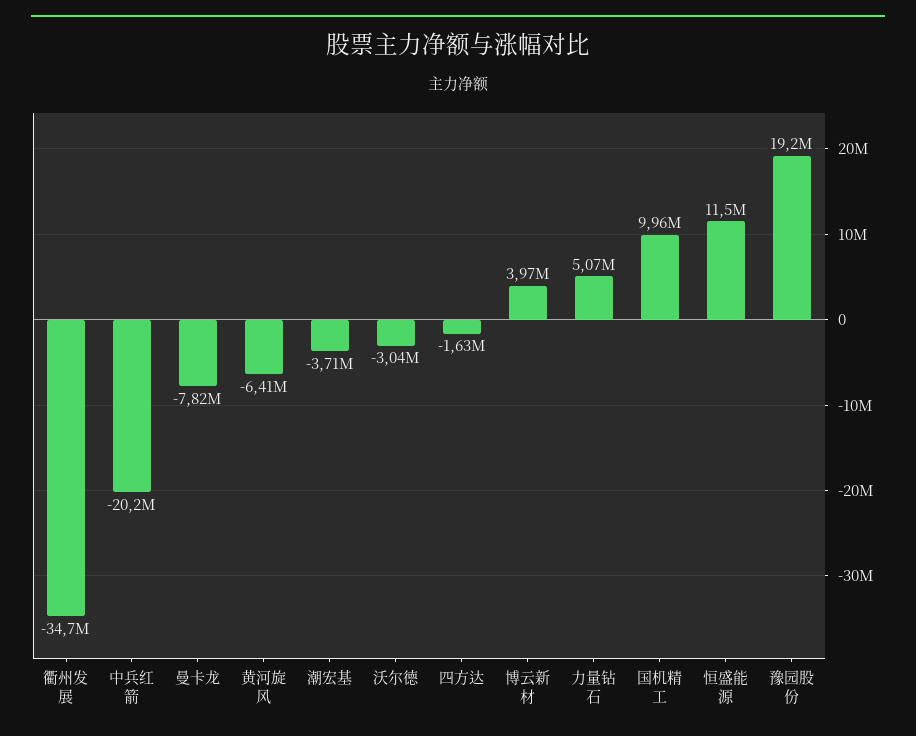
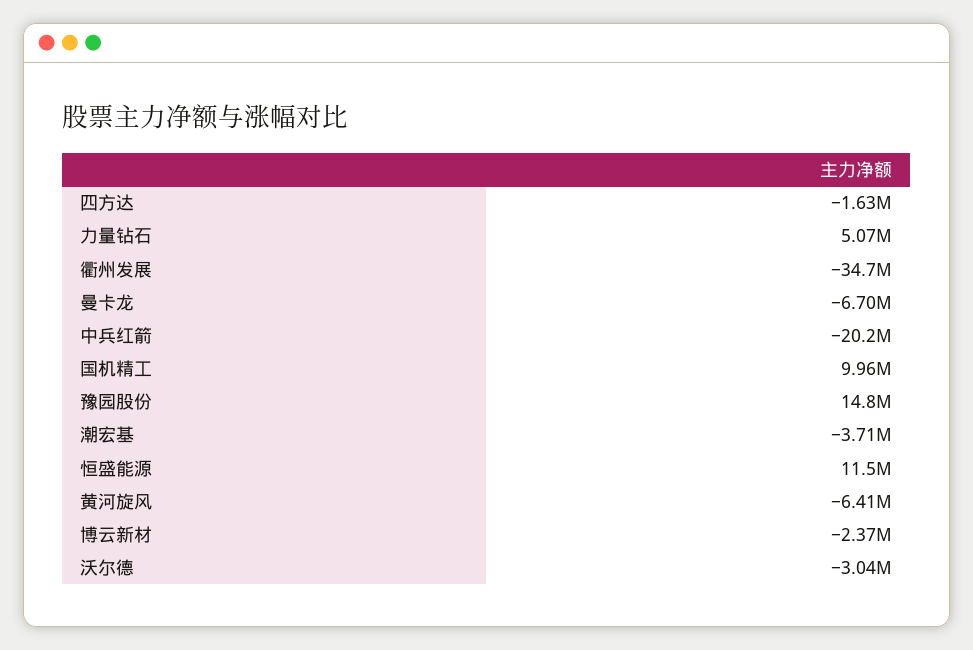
  {
    "衢州发展": -34700000,
    "中兵红箭": -20200000,
-   "曼卡龙": -7820000,
+   "曼卡龙": -6700000,
    "黄河旋风": -6410000,
    "潮宏基": -3710000,
    "沃尔德": -3040000,
    "四方达": -1630000,
-   "博云新材": 3970000,
+   "博云新材": -2370000,
    "力量钻石": 5070000,
    "国机精工": 9960000,
    "恒盛能源": 11500000,
-   "豫园股份": 19200000
+   "豫园股份": 14800000
  }

